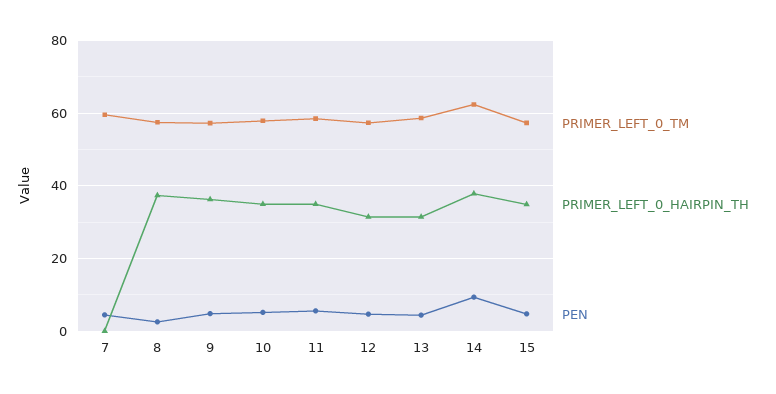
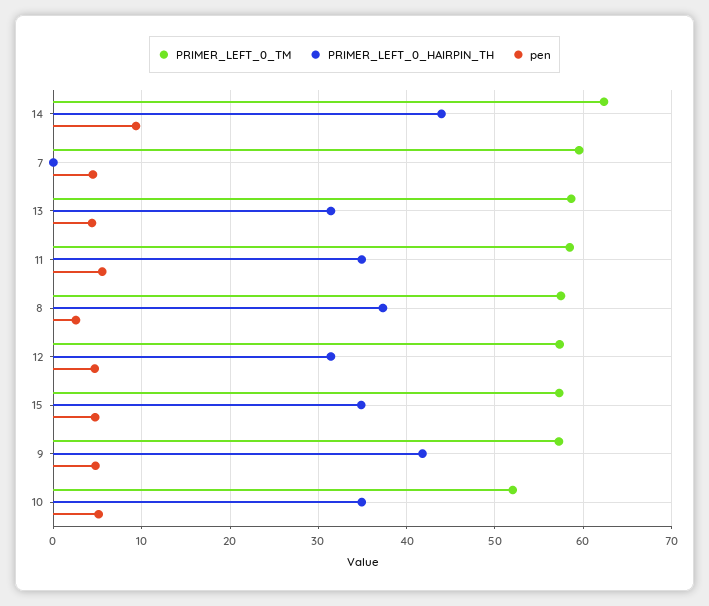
  {
    "PRIMER_LEFT_0_TM": {
      "7": 60,
      "8": 57,
      "9": 57,
-     "10": 58,
+     "10": 52,
      "11": 58,
      "12": 57,
      "13": 59,
      "14": 62,
      "15": 57
    },
    "PRIMER_LEFT_0_HAIRPIN_TH": {
      "7": 0,
      "8": 37,
-     "9": 36,
+     "9": 42,
      "10": 35,
      "11": 35,
      "12": 31,
      "13": 31,
-     "14": 38,
+     "14": 44,
      "15": 35
    },
    "PEN": {
      "7": 4,
      "8": 3,
      "9": 5,
      "10": 5,
      "11": 6,
      "12": 5,
      "13": 4,
      "14": 9,
      "15": 5
    }
  }

